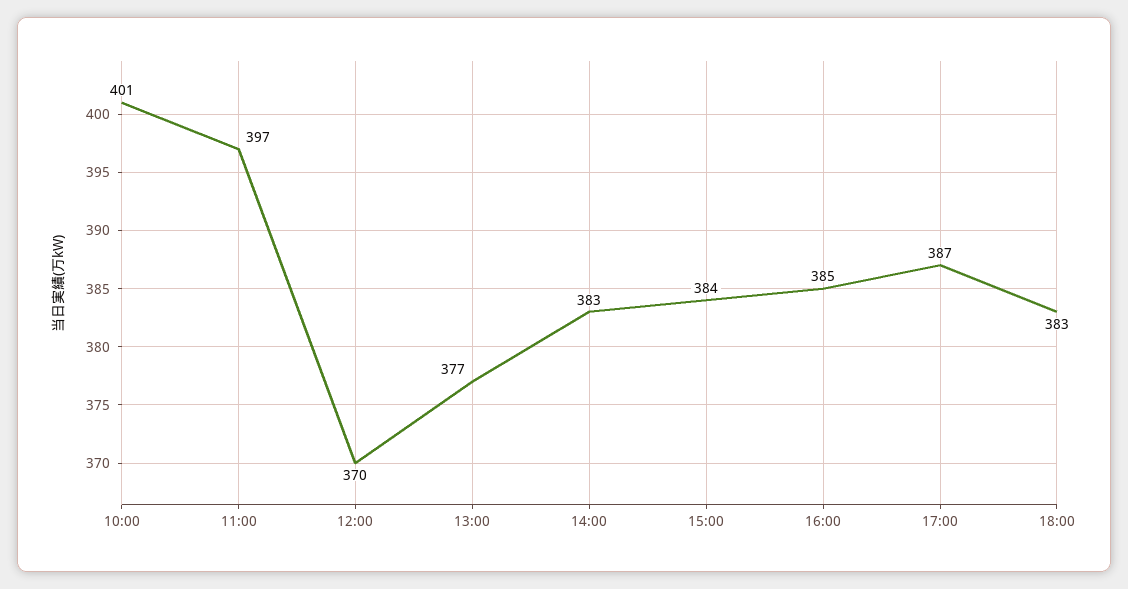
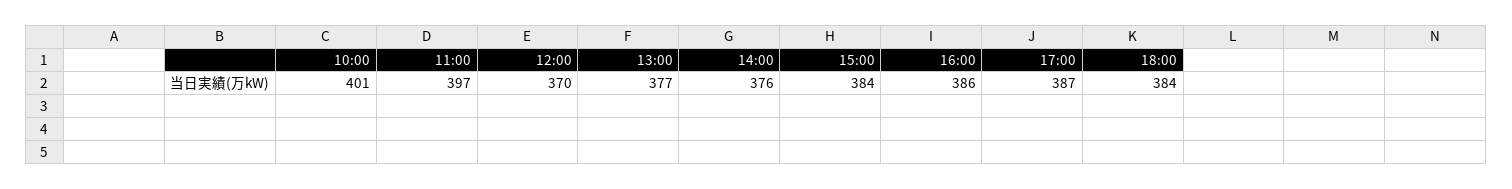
  {
    "10:00": 401,
    "11:00": 397,
    "12:00": 370,
    "13:00": 377,
-   "14:00": 383,
+   "14:00": 376,
    "15:00": 384,
-   "16:00": 385,
+   "16:00": 386,
    "17:00": 387,
-   "18:00": 383
+   "18:00": 384
  }

